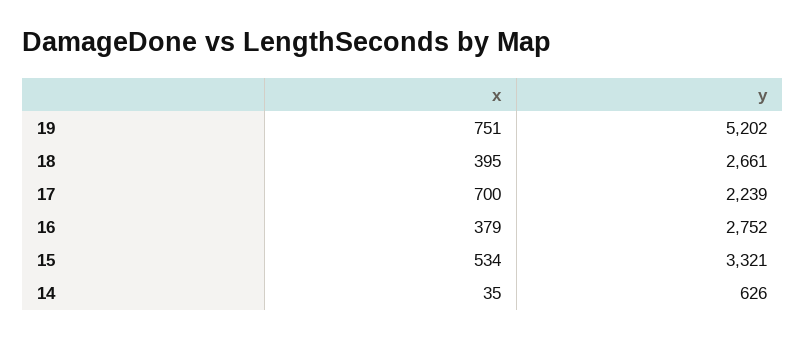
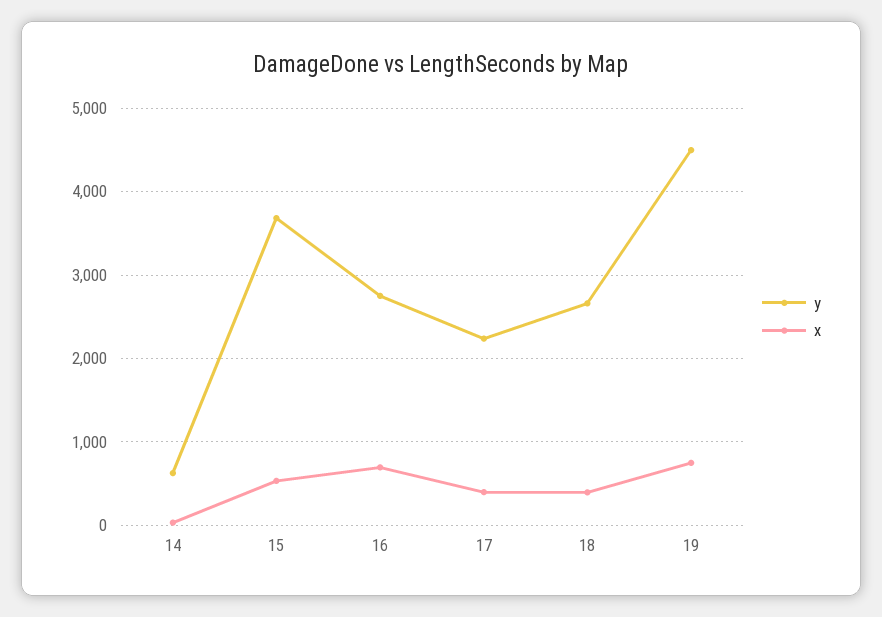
  {
    "x": {
      "19": 751,
      "18": 395,
-     "17": 700,
+     "17": 400,
-     "16": 379,
+     "16": 700,
      "15": 534,
      "14": 35
    },
    "y": {
-     "19": 5202,
+     "19": 4500,
      "18": 2661,
      "17": 2239,
      "16": 2752,
-     "15": 3321,
+     "15": 3700,
      "14": 626
    }
  }

